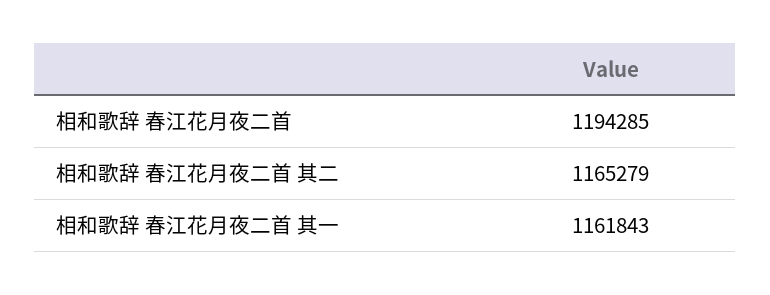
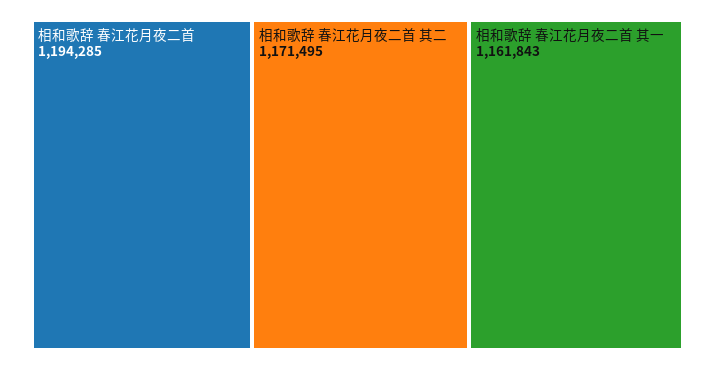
  {
    "相和歌辞 春江花月夜二首": 1194285,
-   "相和歌辞 春江花月夜二首 其二": 1165279,
+   "相和歌辞 春江花月夜二首 其二": 1171495,
    "相和歌辞 春江花月夜二首 其一": 1161843
  }

